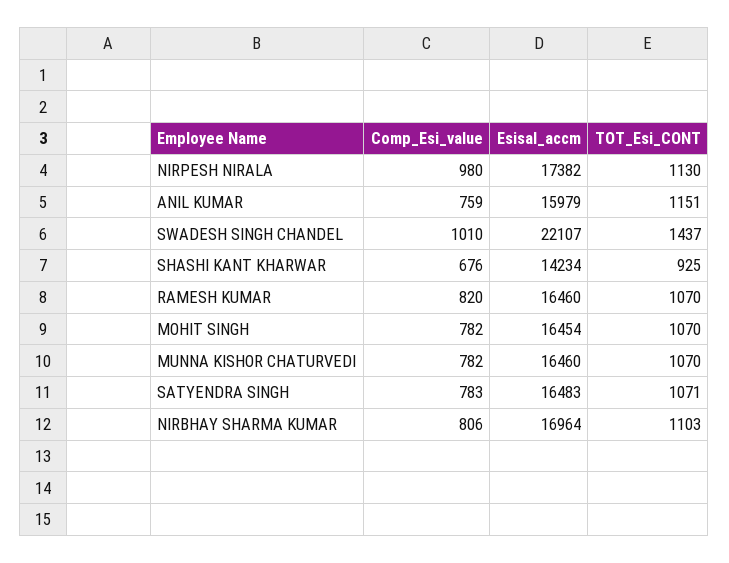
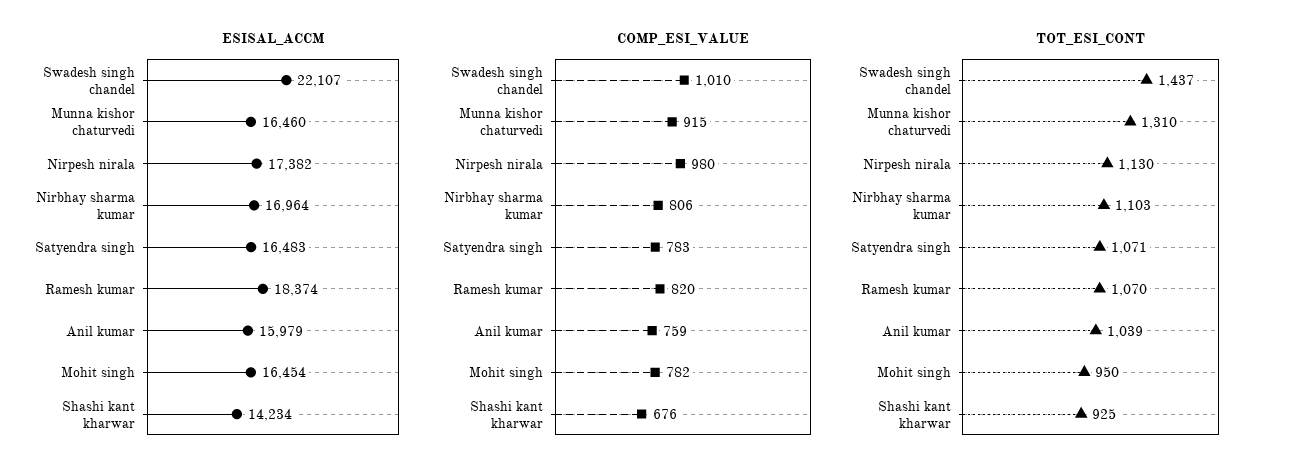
  {
    "Comp_Esi_value": {
      "NIRPESH NIRALA": 980,
      "ANIL KUMAR": 759,
      "SWADESH SINGH CHANDEL": 1010,
      "SHASHI KANT KHARWAR": 676,
      "RAMESH KUMAR": 820,
      "MOHIT SINGH": 782,
-     "MUNNA KISHOR CHATURVEDI": 782,
+     "MUNNA KISHOR CHATURVEDI": 915,
      "SATYENDRA SINGH": 783,
      "NIRBHAY SHARMA KUMAR": 806
    },
    "Esisal_accm": {
      "NIRPESH NIRALA": 17382,
      "ANIL KUMAR": 15979,
      "SWADESH SINGH CHANDEL": 22107,
      "SHASHI KANT KHARWAR": 14234,
-     "RAMESH KUMAR": 16460,
+     "RAMESH KUMAR": 18374,
      "MOHIT SINGH": 16454,
      "MUNNA KISHOR CHATURVEDI": 16460,
      "SATYENDRA SINGH": 16483,
      "NIRBHAY SHARMA KUMAR": 16964
    },
    "TOT_Esi_CONT": {
      "NIRPESH NIRALA": 1130,
-     "ANIL KUMAR": 1151,
+     "ANIL KUMAR": 1039,
      "SWADESH SINGH CHANDEL": 1437,
      "SHASHI KANT KHARWAR": 925,
      "RAMESH KUMAR": 1070,
-     "MOHIT SINGH": 1070,
+     "MOHIT SINGH": 950,
-     "MUNNA KISHOR CHATURVEDI": 1070,
+     "MUNNA KISHOR CHATURVEDI": 1310,
      "SATYENDRA SINGH": 1071,
      "NIRBHAY SHARMA KUMAR": 1103
    }
  }

